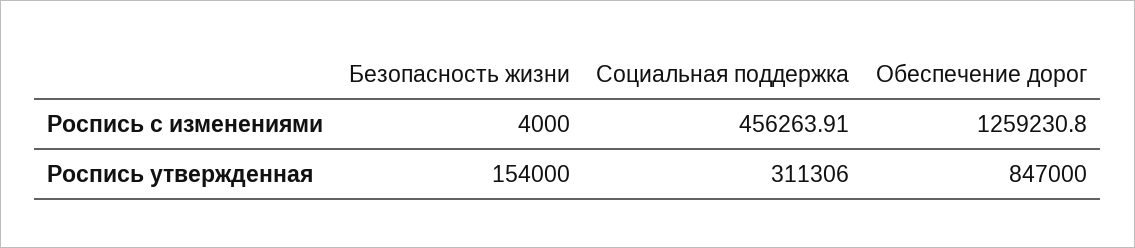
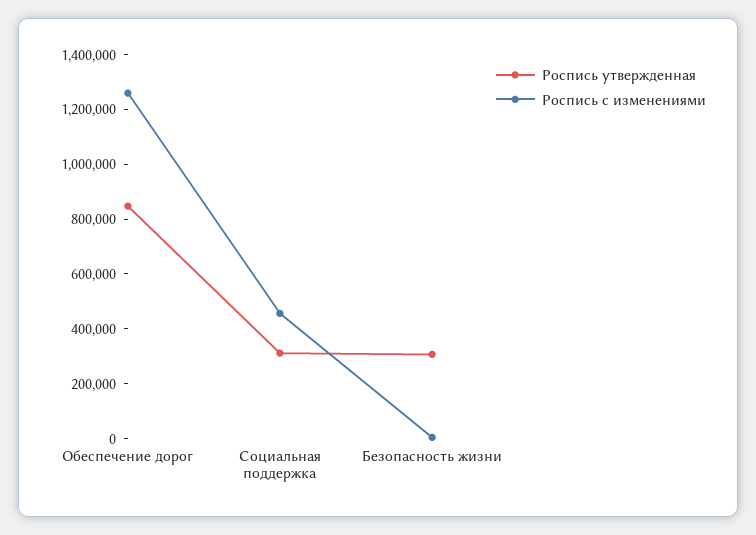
  {
    "Роспись с изменениями": {
      "Безопасность жизни": 4000,
      "Социальная поддержка": 456263.91,
      "Обеспечение дорог": 1259230.8
    },
    "Роспись утвержденная": {
-     "Безопасность жизни": 154000,
+     "Безопасность жизни": 300000,
      "Социальная поддержка": 311306,
      "Обеспечение дорог": 847000
    }
  }

